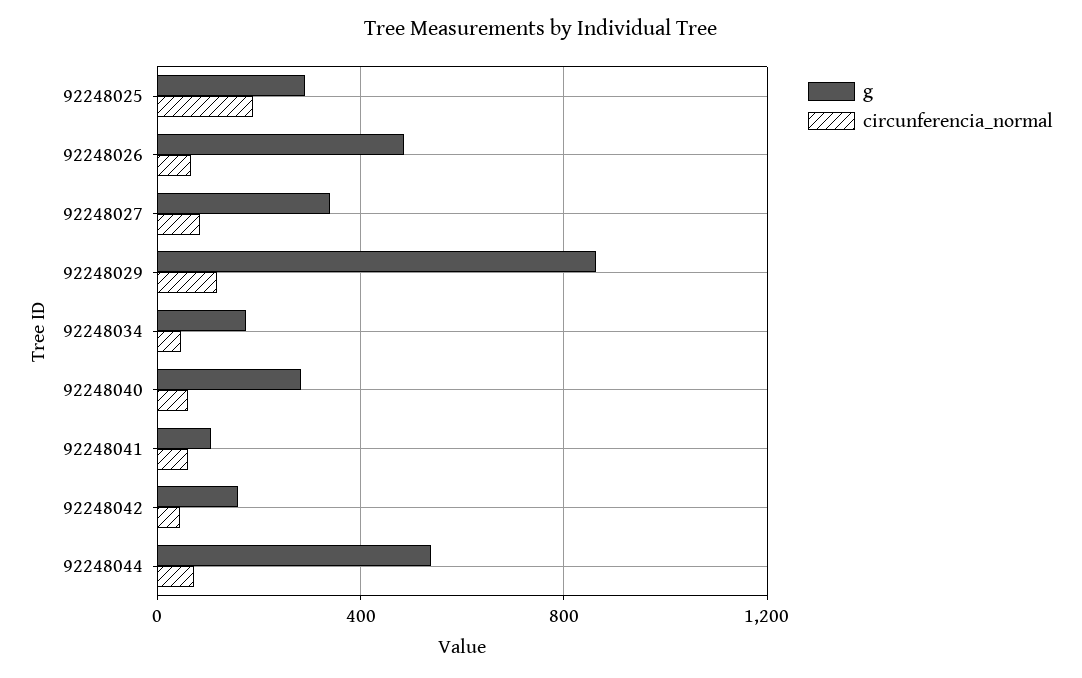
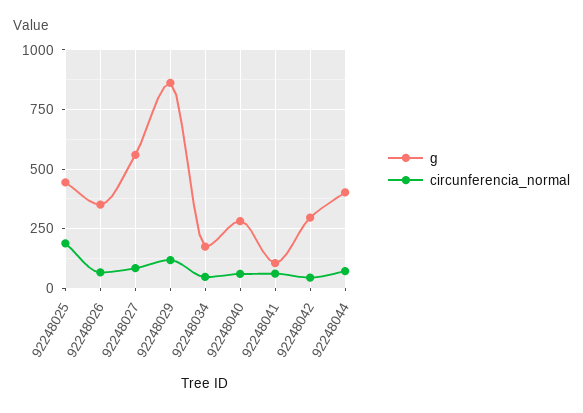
  {
    "g": {
-     "92248025": 300,
+     "92248025": 450,
-     "92248026": 500,
+     "92248026": 350,
-     "92248027": 350,
+     "92248027": 550,
      "92248029": 850,
      "92248034": 150,
      "92248040": 300,
      "92248041": 100,
-     "92248042": 150,
+     "92248042": 300,
-     "92248044": 550
+     "92248044": 400
    },
    "circunferencia_normal": {
      "92248025": 200,
      "92248026": 50,
      "92248027": 100,
      "92248029": 100,
      "92248034": 50,
      "92248040": 50,
      "92248041": 50,
      "92248042": 50,
      "92248044": 50
    }
  }

